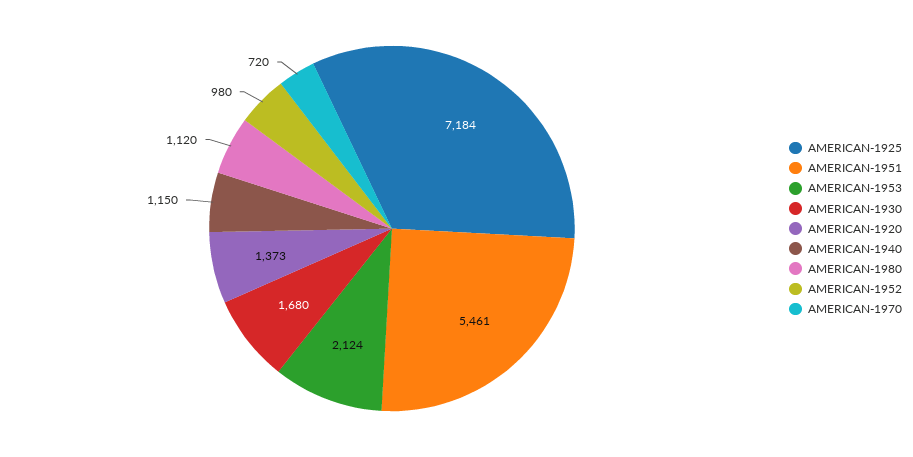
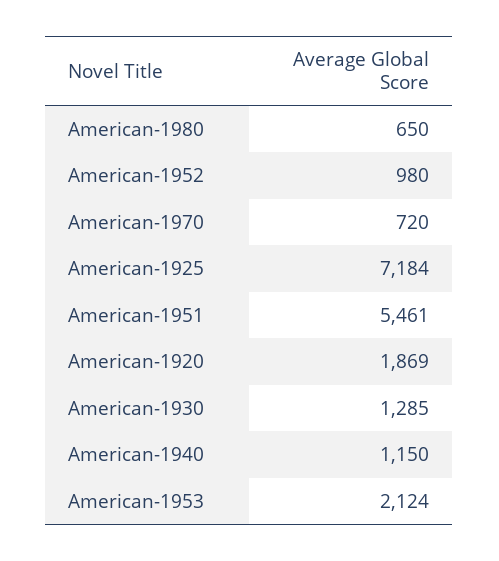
  {
    "AMERICAN-1925": 7184,
    "AMERICAN-1951": 5461,
    "AMERICAN-1953": 2124,
-   "AMERICAN-1930": 1680,
+   "AMERICAN-1930": 1285,
-   "AMERICAN-1920": 1373,
+   "AMERICAN-1920": 1869,
    "AMERICAN-1940": 1150,
-   "AMERICAN-1980": 1120,
+   "AMERICAN-1980": 650,
    "AMERICAN-1952": 980,
    "AMERICAN-1970": 720
  }

